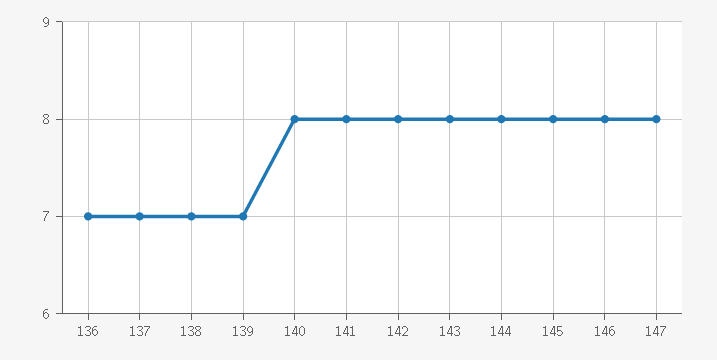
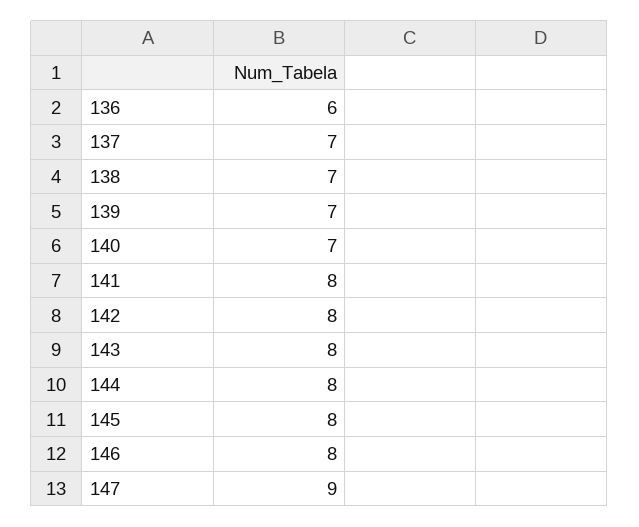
  {
-   "136": 7,
+   "136": 6,
    "137": 7,
    "138": 7,
    "139": 7,
-   "140": 8,
+   "140": 7,
    "141": 8,
    "142": 8,
    "143": 8,
    "144": 8,
    "145": 8,
    "146": 8,
-   "147": 8
+   "147": 9
  }

